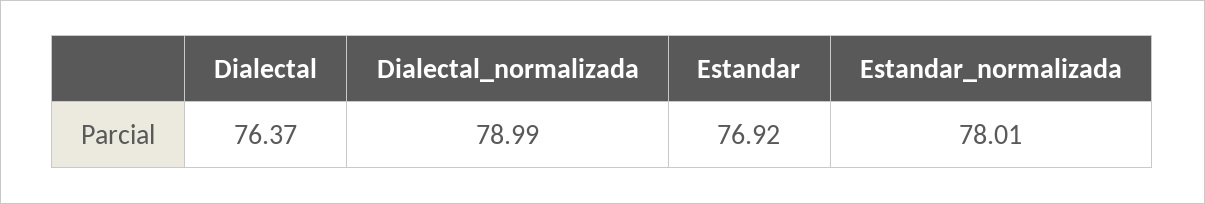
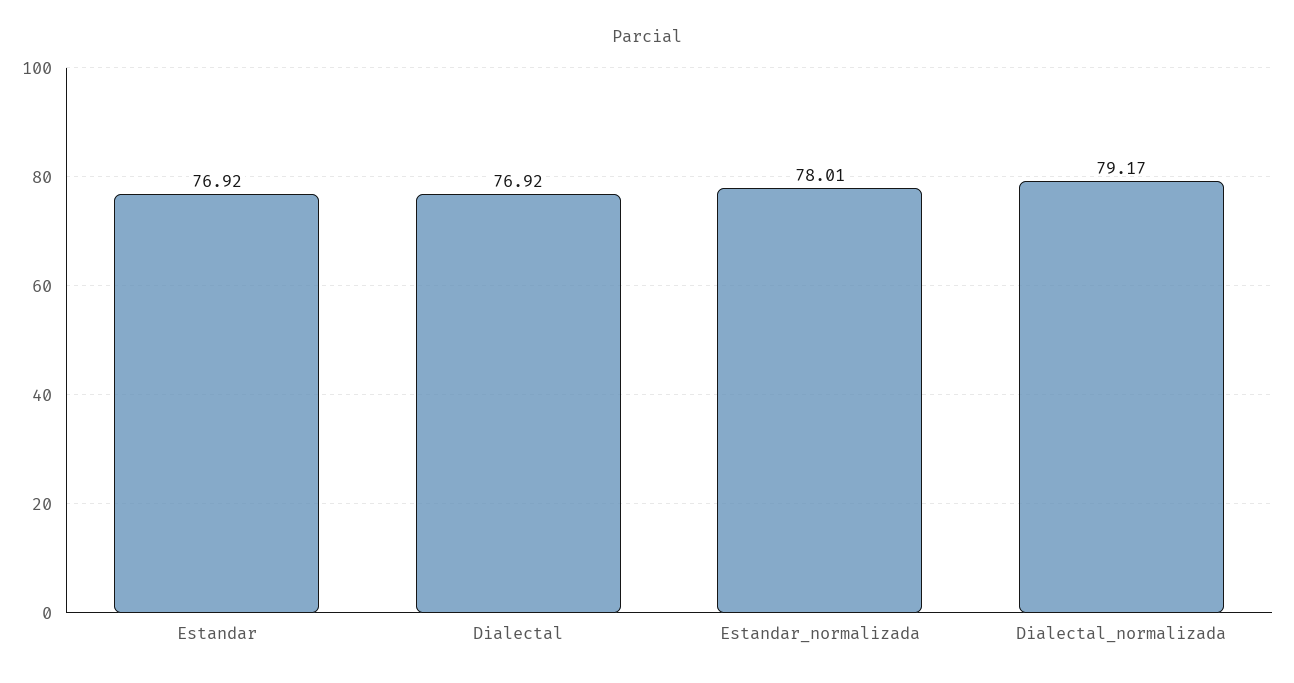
  {
-   "Dialectal": 76.37,
+   "Dialectal": 76.92,
-   "Dialectal_normalizada": 78.99,
+   "Dialectal_normalizada": 79.17,
    "Estandar": 76.92,
    "Estandar_normalizada": 78.01
  }

